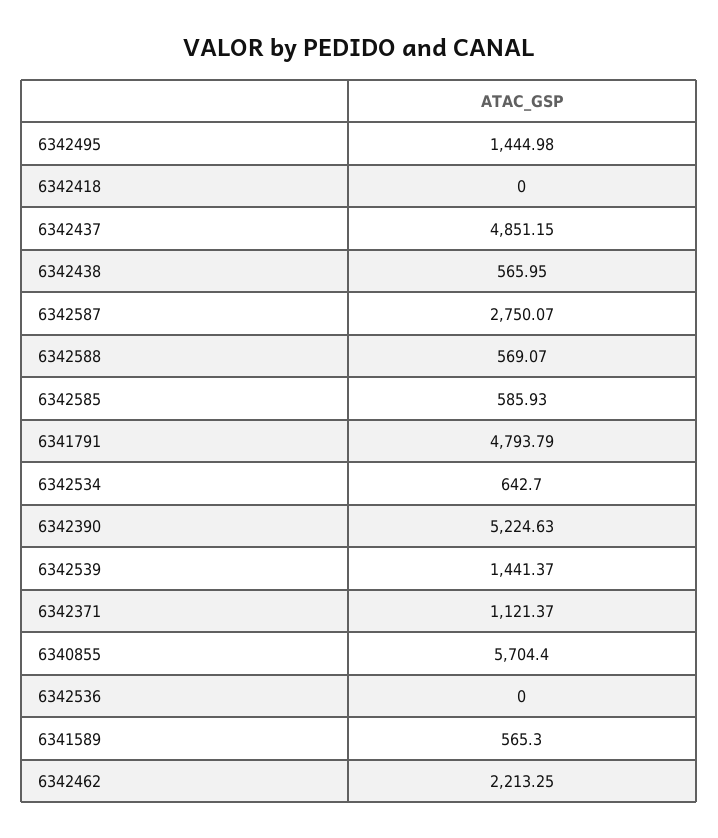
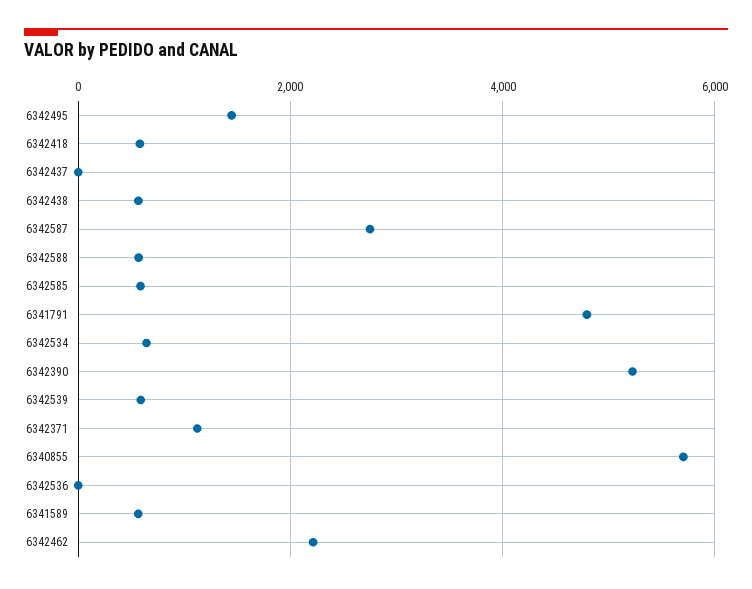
  {
    "6342495": 1444.98,
-   "6342418": 0,
+   "6342418": 600,
-   "6342437": 4851.15,
+   "6342437": 0,
    "6342438": 565.95,
    "6342587": 2750.07,
    "6342588": 569.07,
    "6342585": 585.93,
    "6341791": 4793.79,
    "6342534": 642.7,
    "6342390": 5224.63,
-   "6342539": 1441.37,
+   "6342539": 600,
    "6342371": 1121.37,
    "6340855": 5704.4,
    "6342536": 0,
    "6341589": 565.3,
    "6342462": 2213.25
  }

